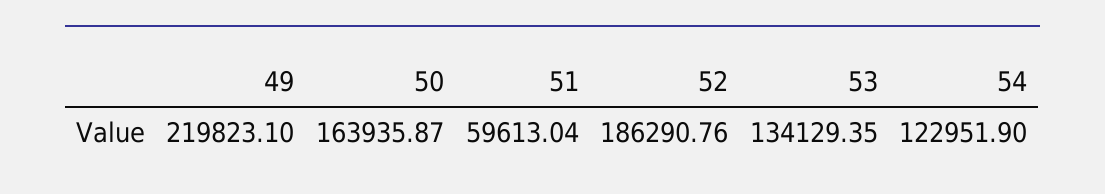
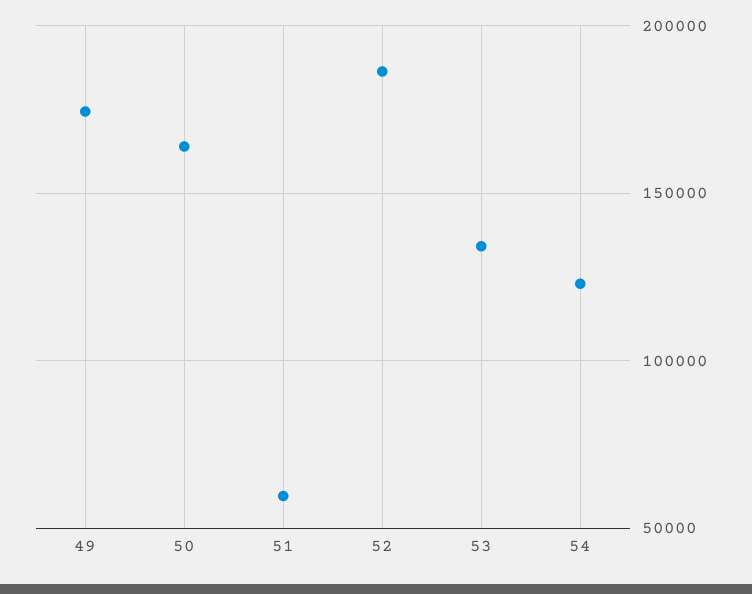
  {
-   "49": 219823.1,
+   "49": 175000,
    "50": 163935.87,
    "51": 59613.04,
    "52": 186290.76,
    "53": 134129.35,
    "54": 122951.9
  }

